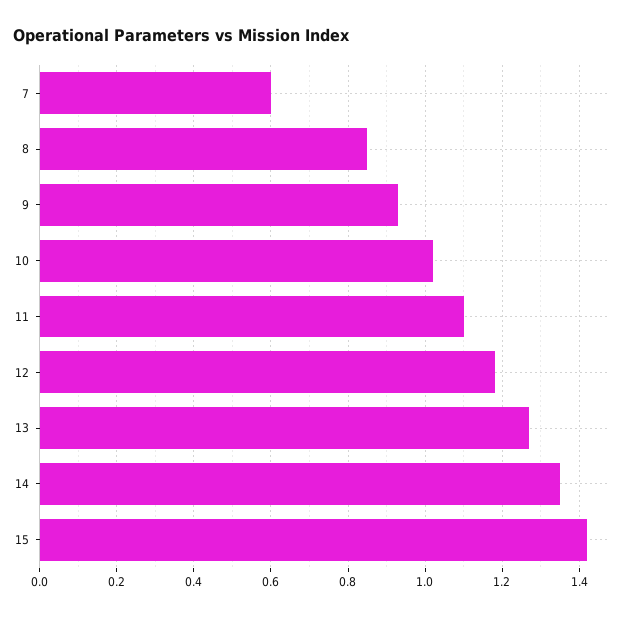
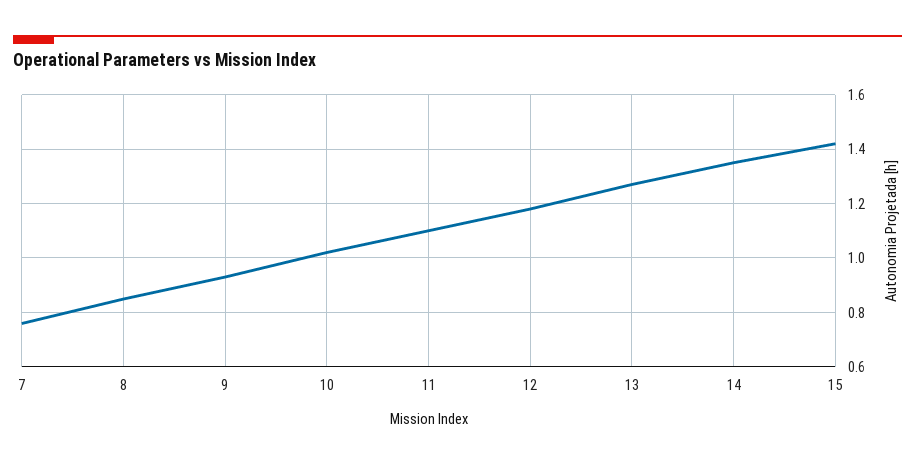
  {
-   "7": 0.6,
+   "7": 0.75,
    "8": 0.85,
    "9": 0.95,
    "10": 1,
    "11": 1.1,
    "12": 1.2,
    "13": 1.25,
    "14": 1.35,
    "15": 1.4
  }

